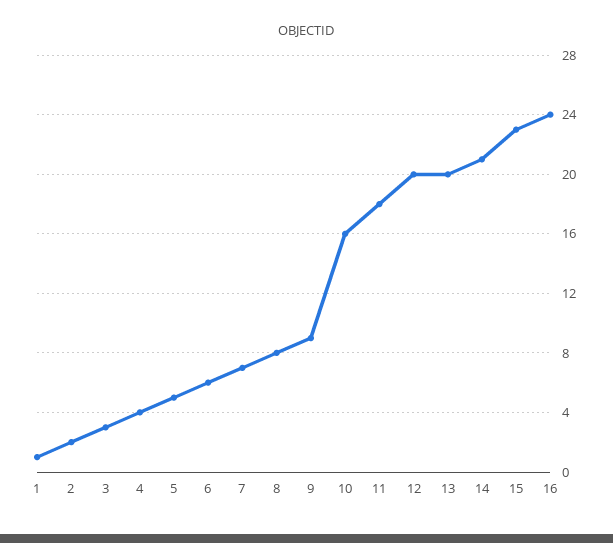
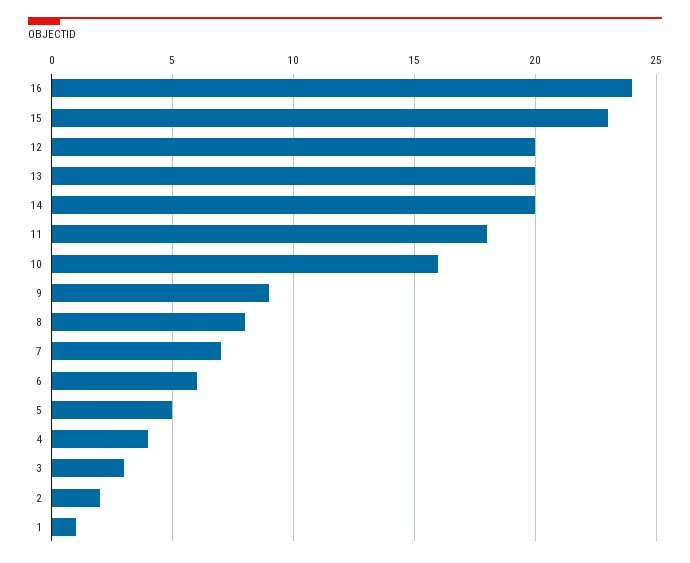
  {
    "1": 1,
    "2": 2,
    "3": 3,
    "4": 4,
    "5": 5,
    "6": 6,
    "7": 7,
    "8": 8,
    "9": 9,
    "10": 16,
    "11": 18,
    "12": 20,
    "13": 20,
-   "14": 21,
+   "14": 20,
    "15": 23,
    "16": 24
  }

